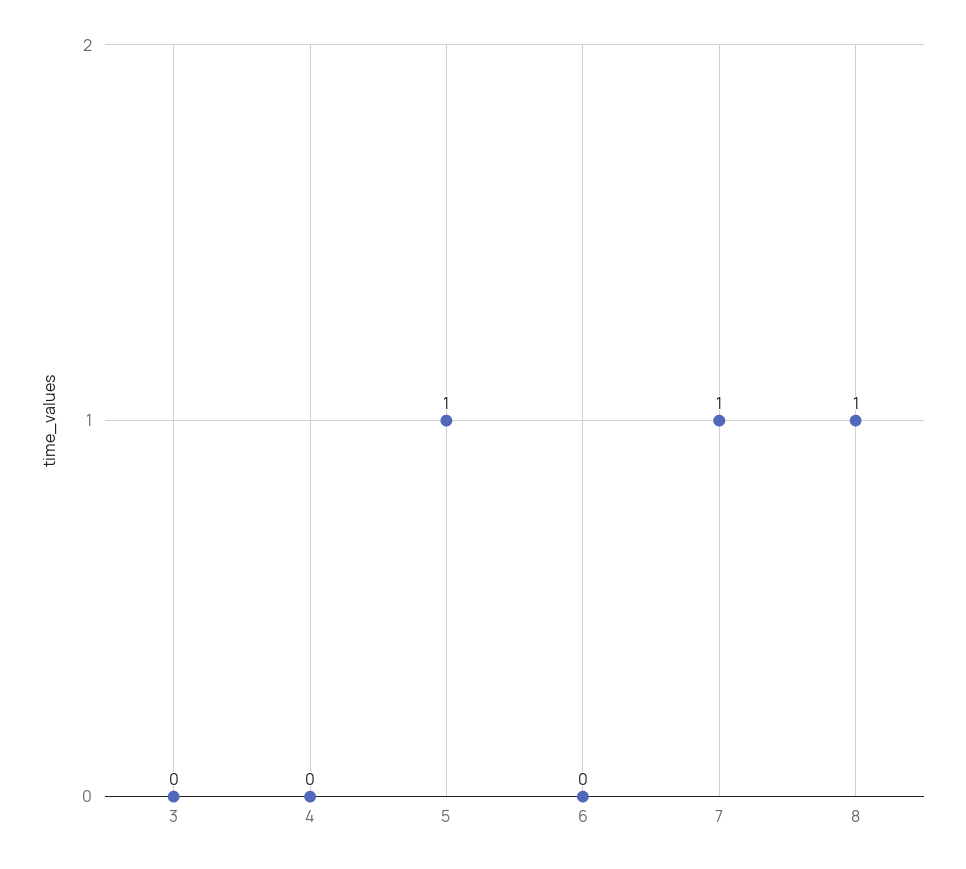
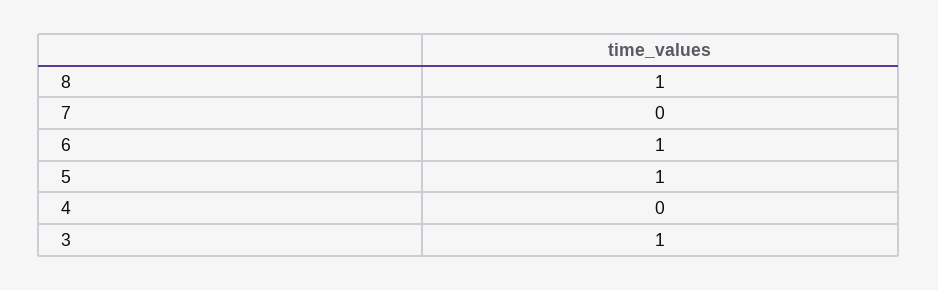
  {
-   "3": 0,
+   "3": 1,
    "4": 0,
    "5": 1,
-   "6": 0,
+   "6": 1,
-   "7": 1,
+   "7": 0,
    "8": 1
  }

